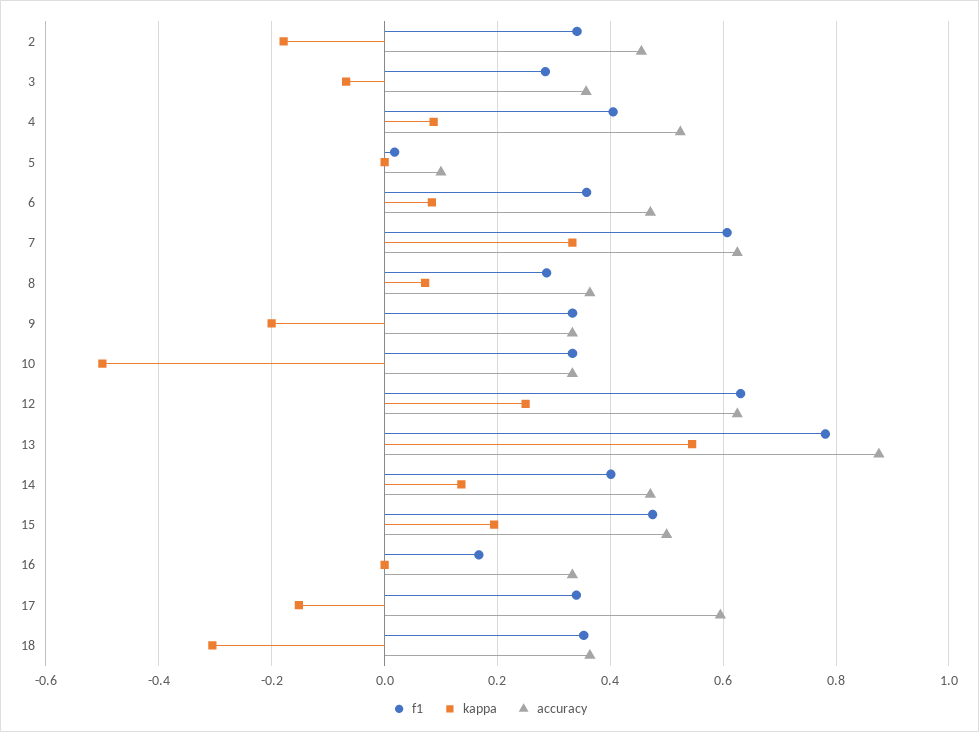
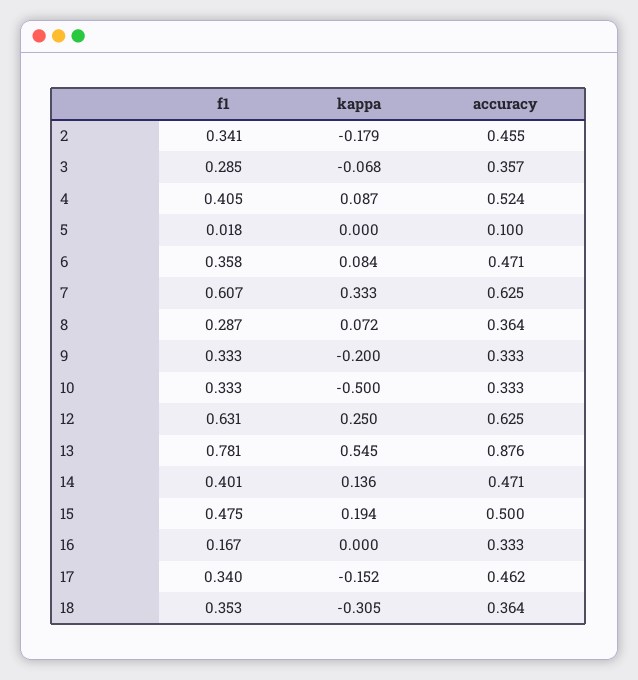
  {
    "f1": {
      "2": 0.341,
      "3": 0.285,
      "4": 0.405,
      "5": 0.018,
      "6": 0.358,
      "7": 0.607,
      "8": 0.287,
      "9": 0.333,
      "10": 0.333,
      "12": 0.631,
      "13": 0.781,
      "14": 0.401,
      "15": 0.475,
      "16": 0.167,
      "17": 0.34,
      "18": 0.353
    },
    "kappa": {
      "2": -0.179,
      "3": -0.068,
      "4": 0.087,
      "5": 0,
      "6": 0.084,
      "7": 0.333,
      "8": 0.072,
      "9": -0.2,
      "10": -0.5,
      "12": 0.25,
      "13": 0.545,
      "14": 0.136,
      "15": 0.194,
      "16": 0,
      "17": -0.152,
      "18": -0.305
    },
    "accuracy": {
      "2": 0.455,
      "3": 0.357,
      "4": 0.524,
      "5": 0.1,
      "6": 0.471,
      "7": 0.625,
      "8": 0.364,
      "9": 0.333,
      "10": 0.333,
      "12": 0.625,
      "13": 0.876,
      "14": 0.471,
      "15": 0.5,
      "16": 0.333,
-     "17": 0.6,
+     "17": 0.462,
      "18": 0.364
    }
  }

